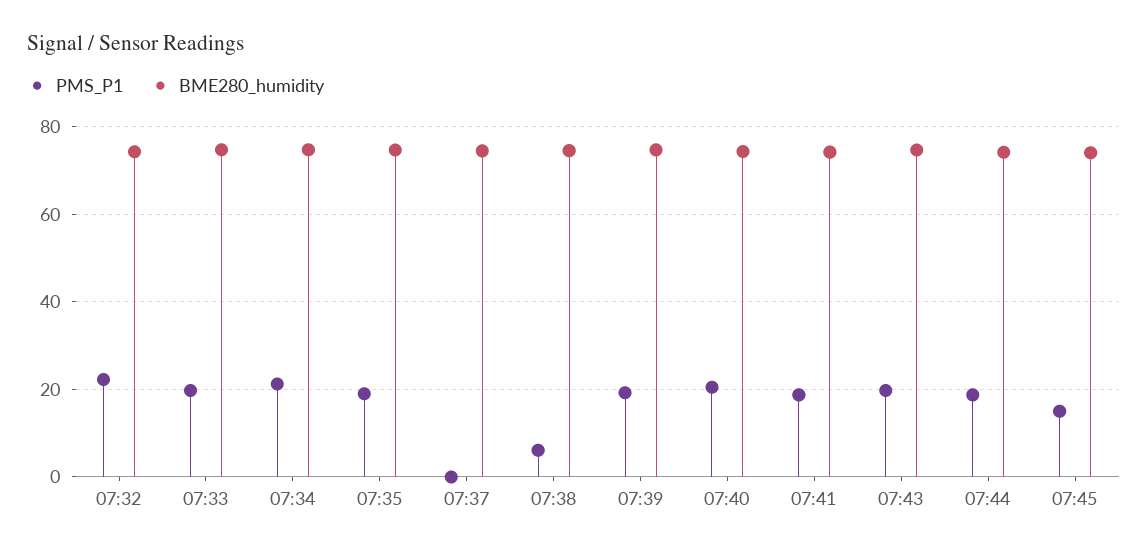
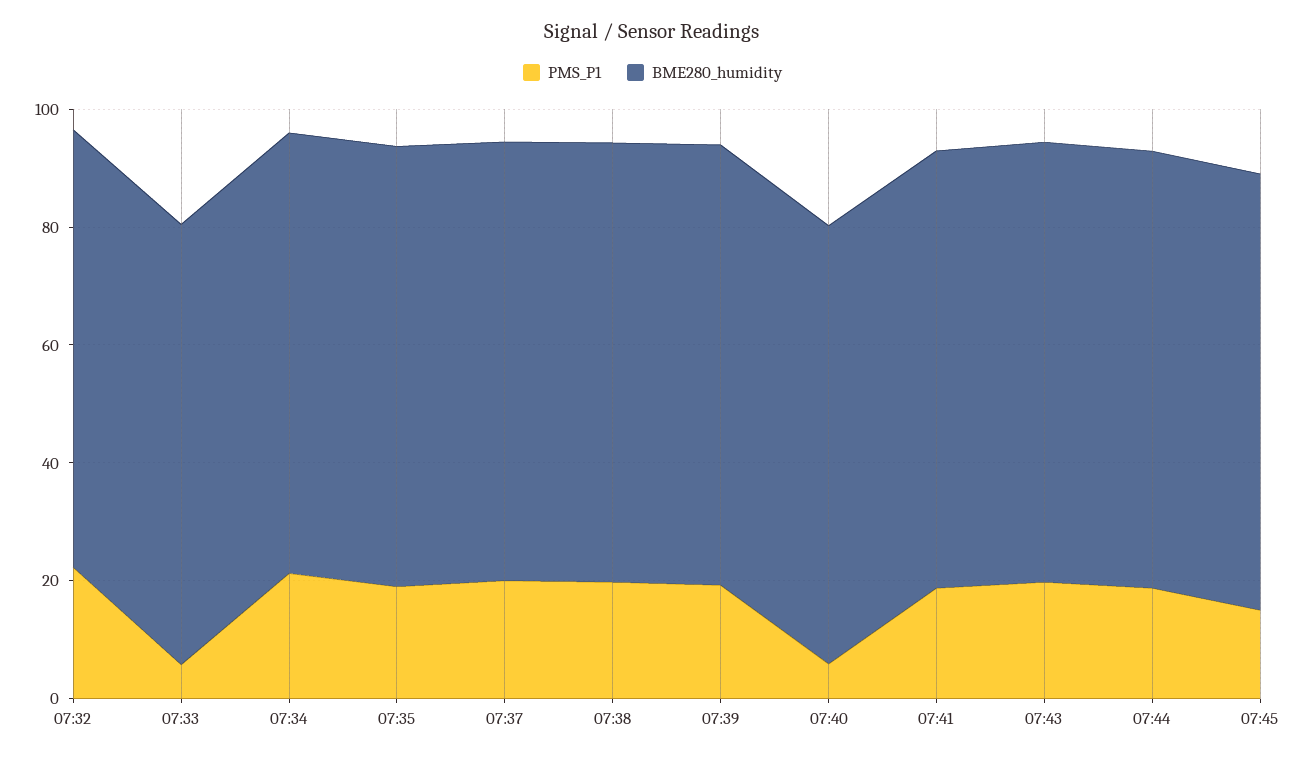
  {
    "PMS_P1": {
      "07:32": 22,
-     "07:33": 20,
+     "07:33": 5,
      "07:34": 22,
      "07:35": 20,
-     "07:37": 0,
+     "07:37": 20,
-     "07:38": 6,
+     "07:38": 20,
      "07:39": 20,
-     "07:40": 20,
+     "07:40": 5,
      "07:41": 18,
      "07:43": 20,
      "07:44": 18,
      "07:45": 16
    },
    "BME280_humidity": {
      "07:32": 74,
      "07:33": 74,
      "07:34": 74,
      "07:35": 74,
      "07:37": 74,
      "07:38": 74,
      "07:39": 74,
      "07:40": 74,
      "07:41": 74,
      "07:43": 74,
      "07:44": 74,
      "07:45": 74
    }
  }

